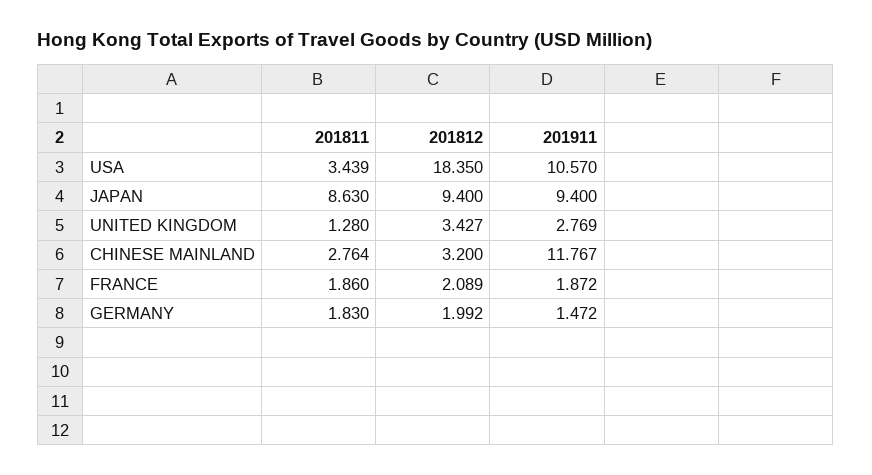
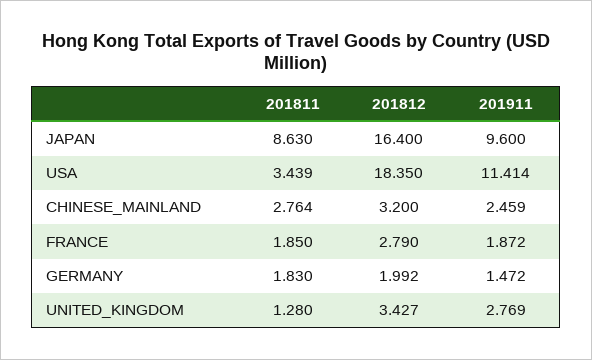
  {
    "201811": {
      "USA": 3.439,
      "JAPAN": 8.63,
      "UNITED KINGDOM": 1.28,
      "CHINESE MAINLAND": 2.764,
-     "FRANCE": 1.86,
+     "FRANCE": 1.85,
      "GERMANY": 1.83
    },
    "201812": {
      "USA": 18.35,
-     "JAPAN": 9.4,
+     "JAPAN": 16.4,
      "UNITED KINGDOM": 3.427,
      "CHINESE MAINLAND": 3.2,
-     "FRANCE": 2.089,
+     "FRANCE": 2.79,
      "GERMANY": 1.992
    },
    "201911": {
-     "USA": 10.57,
+     "USA": 11.414,
-     "JAPAN": 9.4,
+     "JAPAN": 9.6,
      "UNITED KINGDOM": 2.769,
-     "CHINESE MAINLAND": 11.767,
+     "CHINESE MAINLAND": 2.459,
      "FRANCE": 1.872,
      "GERMANY": 1.472
    }
  }

